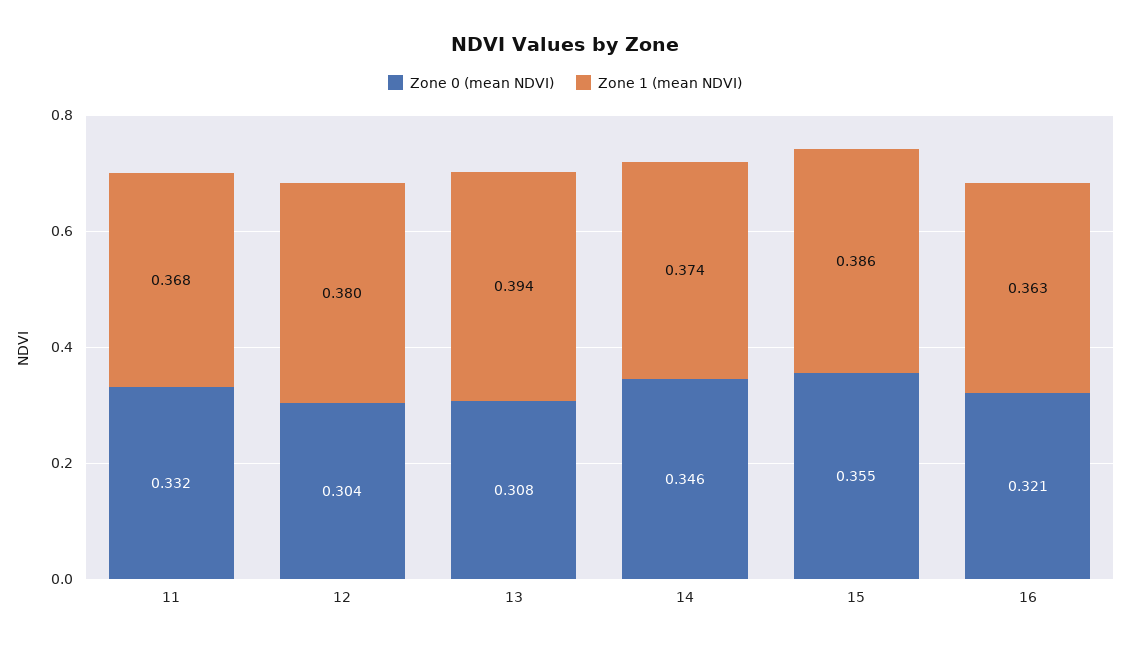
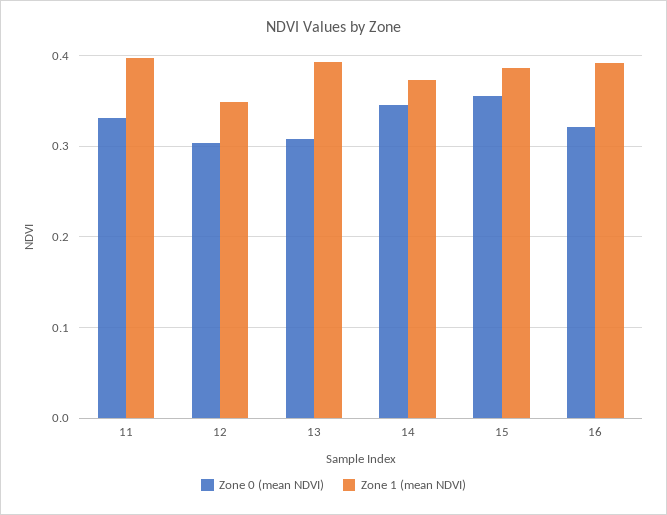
  {
    "Zone 0 (mean NDVI)": {
      "11": 0.332,
      "12": 0.304,
      "13": 0.308,
      "14": 0.346,
      "15": 0.355,
      "16": 0.321
    },
    "Zone 1 (mean NDVI)": {
-     "11": 0.368,
+     "11": 0.4,
-     "12": 0.38,
+     "12": 0.35,
      "13": 0.394,
      "14": 0.374,
      "15": 0.386,
-     "16": 0.363
+     "16": 0.39
    }
  }

